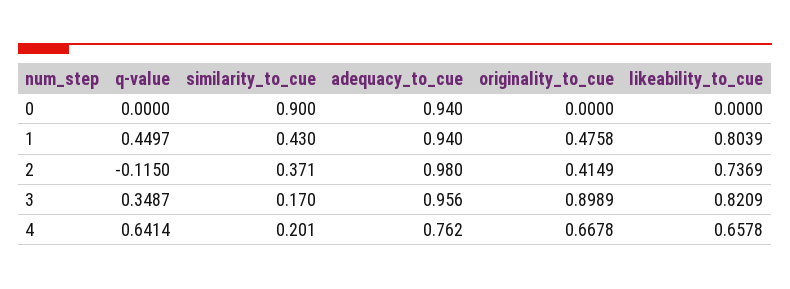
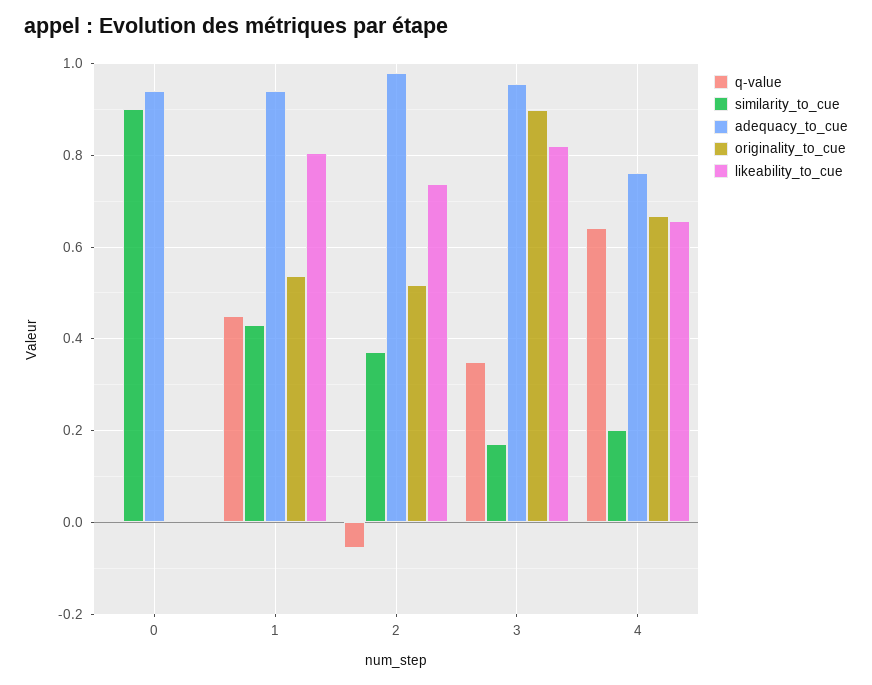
  {
    "q-value": {
      "0": 0,
      "1": 0.4497,
-     "2": -0.115,
+     "2": -0.06,
      "3": 0.3487,
      "4": 0.6414
    },
    "similarity_to_cue": {
      "0": 0.9,
      "1": 0.43,
      "2": 0.371,
      "3": 0.17,
      "4": 0.201
    },
    "adequacy_to_cue": {
      "0": 0.94,
      "1": 0.94,
      "2": 0.98,
      "3": 0.956,
      "4": 0.762
    },
    "originality_to_cue": {
      "0": 0,
-     "1": 0.4758,
+     "1": 0.54,
-     "2": 0.4149,
+     "2": 0.52,
      "3": 0.8989,
      "4": 0.6678
    },
    "likeability_to_cue": {
      "0": 0,
      "1": 0.8039,
      "2": 0.7369,
      "3": 0.8209,
      "4": 0.6578
    }
  }

